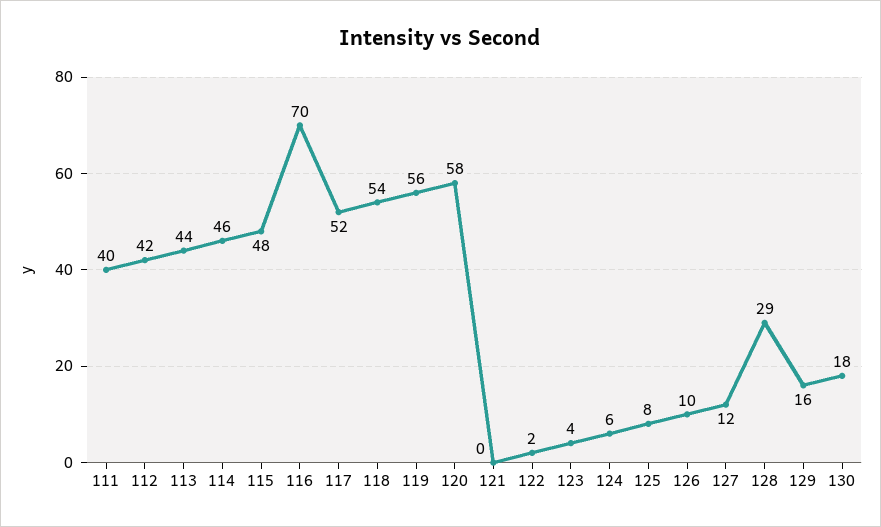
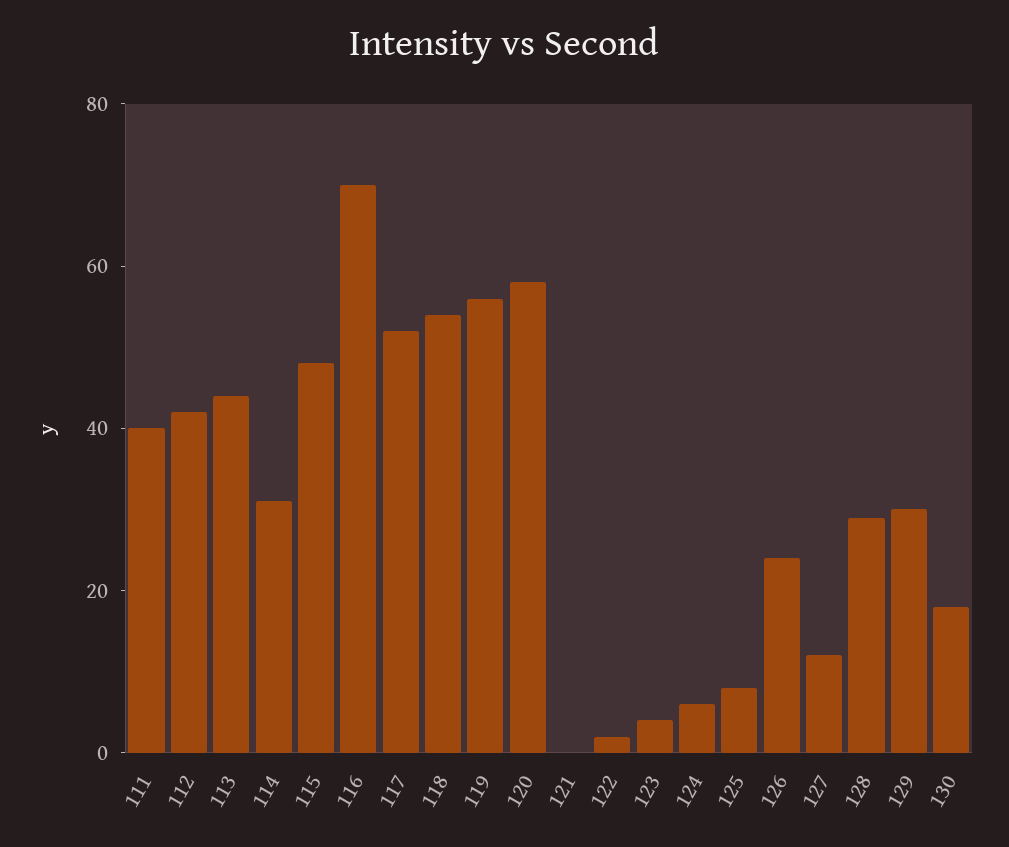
  {
    "111": 40,
    "112": 42,
    "113": 44,
-   "114": 46,
+   "114": 30,
    "115": 48,
    "116": 70,
    "117": 52,
    "118": 54,
    "119": 56,
    "120": 58,
    "121": 0,
    "122": 2,
    "123": 4,
    "124": 6,
    "125": 8,
-   "126": 10,
+   "126": 25,
    "127": 12,
    "128": 29,
-   "129": 16,
+   "129": 30,
    "130": 18
  }

